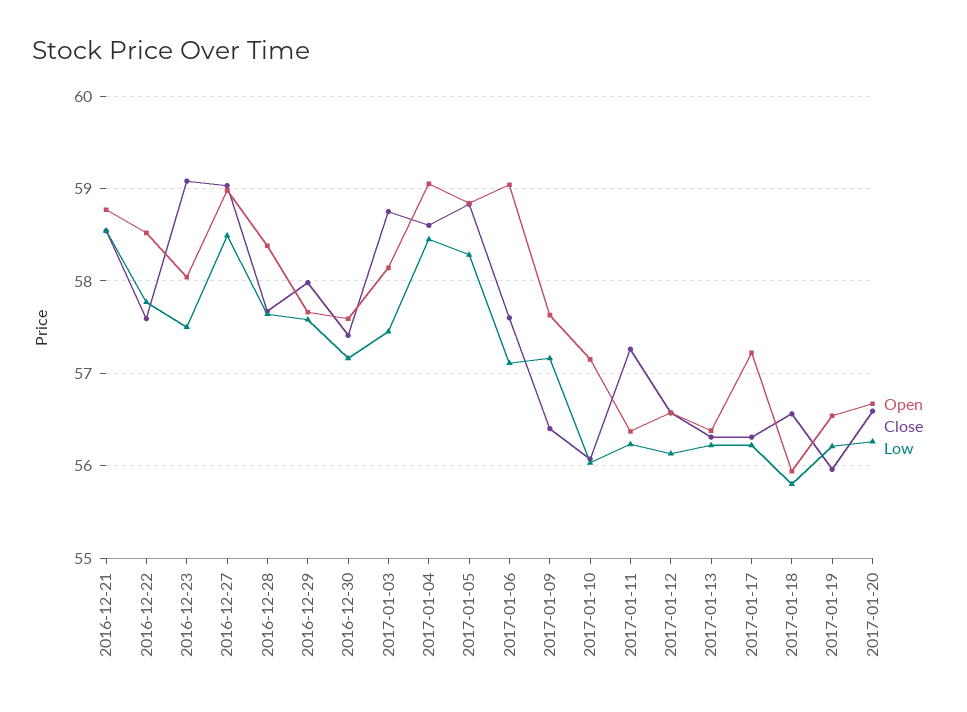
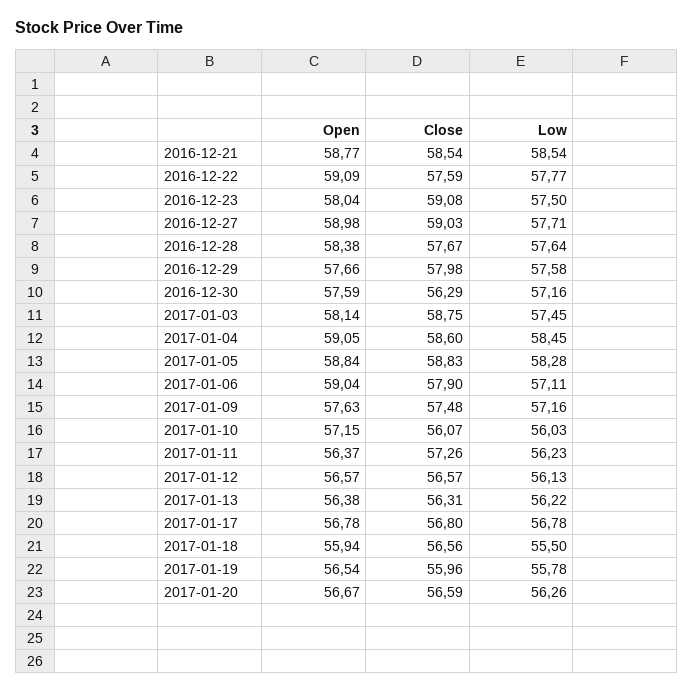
  {
    "Open": {
      "2016-12-21": 58.77,
-     "2016-12-22": 58.5,
+     "2016-12-22": 59.09,
      "2016-12-23": 58.04,
      "2016-12-27": 58.98,
      "2016-12-28": 58.38,
      "2016-12-29": 57.66,
      "2016-12-30": 57.59,
      "2017-01-03": 58.14,
      "2017-01-04": 59.05,
      "2017-01-05": 58.84,
      "2017-01-06": 59.04,
      "2017-01-09": 57.63,
      "2017-01-10": 57.15,
      "2017-01-11": 56.37,
      "2017-01-12": 56.57,
      "2017-01-13": 56.38,
-     "2017-01-17": 57.2,
+     "2017-01-17": 56.78,
      "2017-01-18": 55.94,
      "2017-01-19": 56.54,
      "2017-01-20": 56.67
    },
    "Close": {
      "2016-12-21": 58.54,
      "2016-12-22": 57.59,
      "2016-12-23": 59.08,
      "2016-12-27": 59.03,
      "2016-12-28": 57.67,
      "2016-12-29": 57.98,
-     "2016-12-30": 57.4,
+     "2016-12-30": 56.29,
      "2017-01-03": 58.75,
      "2017-01-04": 58.6,
      "2017-01-05": 58.83,
-     "2017-01-06": 57.6,
+     "2017-01-06": 57.9,
-     "2017-01-09": 56.4,
+     "2017-01-09": 57.48,
      "2017-01-10": 56.07,
      "2017-01-11": 57.26,
      "2017-01-12": 56.57,
      "2017-01-13": 56.31,
-     "2017-01-17": 56.3,
+     "2017-01-17": 56.8,
      "2017-01-18": 56.56,
      "2017-01-19": 55.96,
      "2017-01-20": 56.59
    },
    "Low": {
      "2016-12-21": 58.54,
      "2016-12-22": 57.77,
      "2016-12-23": 57.5,
-     "2016-12-27": 58.5,
+     "2016-12-27": 57.71,
      "2016-12-28": 57.64,
      "2016-12-29": 57.58,
      "2016-12-30": 57.16,
      "2017-01-03": 57.45,
      "2017-01-04": 58.45,
      "2017-01-05": 58.28,
      "2017-01-06": 57.11,
      "2017-01-09": 57.16,
      "2017-01-10": 56.03,
      "2017-01-11": 56.23,
      "2017-01-12": 56.13,
      "2017-01-13": 56.22,
-     "2017-01-17": 56.2,
+     "2017-01-17": 56.78,
-     "2017-01-18": 55.8,
+     "2017-01-18": 55.5,
-     "2017-01-19": 56.2,
+     "2017-01-19": 55.78,
      "2017-01-20": 56.26
    }
  }

